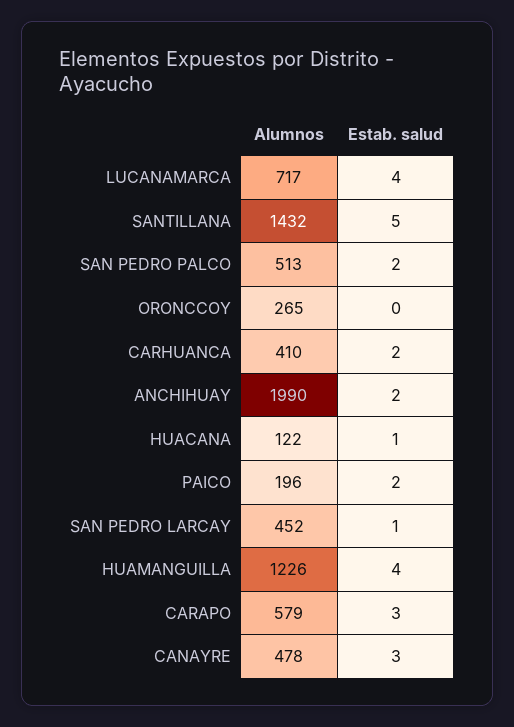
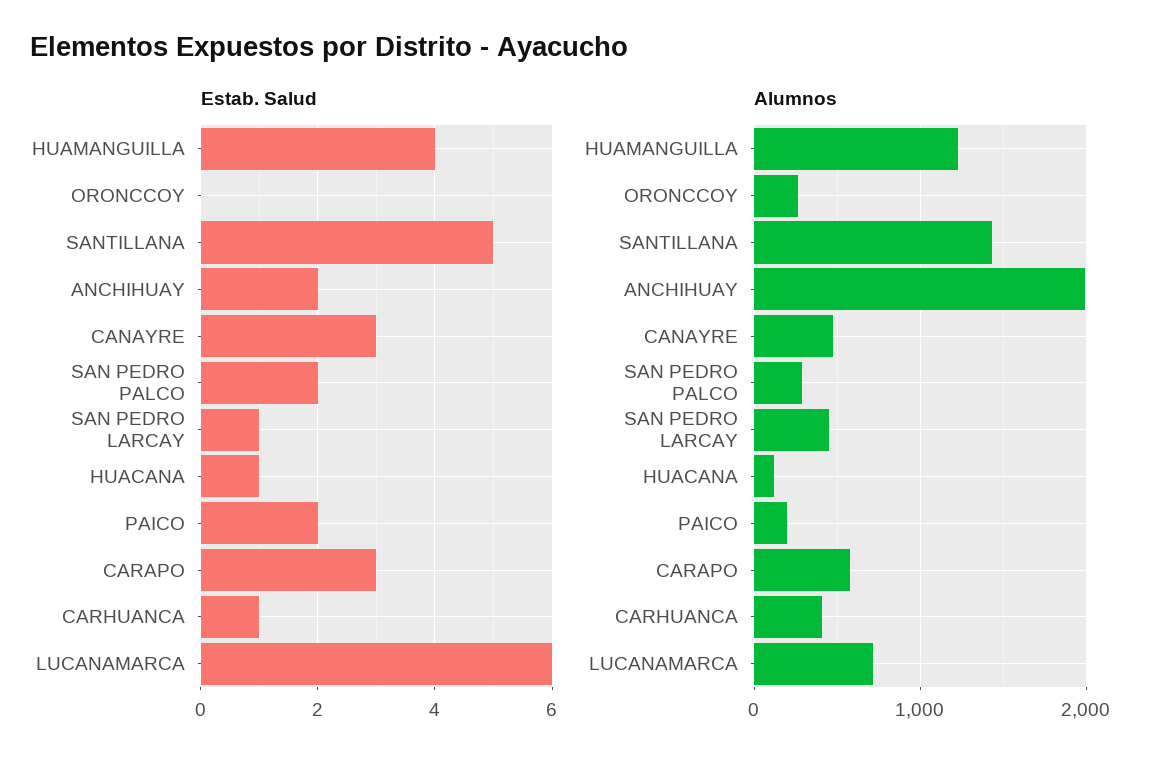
  {
    "Alumnos": {
      "LUCANAMARCA": 717,
      "SANTILLANA": 1432,
-     "SAN PEDRO PALCO": 513,
+     "SAN PEDRO PALCO": 300,
      "ORONCCOY": 265,
      "CARHUANCA": 410,
      "ANCHIHUAY": 1990,
      "HUACANA": 122,
      "PAICO": 196,
      "SAN PEDRO LARCAY": 452,
      "HUAMANGUILLA": 1226,
      "CARAPO": 579,
      "CANAYRE": 478
    },
    "Estab. salud": {
-     "LUCANAMARCA": 4,
+     "LUCANAMARCA": 6,
      "SANTILLANA": 5,
      "SAN PEDRO PALCO": 2,
      "ORONCCOY": 0,
-     "CARHUANCA": 2,
+     "CARHUANCA": 1,
      "ANCHIHUAY": 2,
      "HUACANA": 1,
      "PAICO": 2,
      "SAN PEDRO LARCAY": 1,
      "HUAMANGUILLA": 4,
      "CARAPO": 3,
      "CANAYRE": 3
    }
  }

